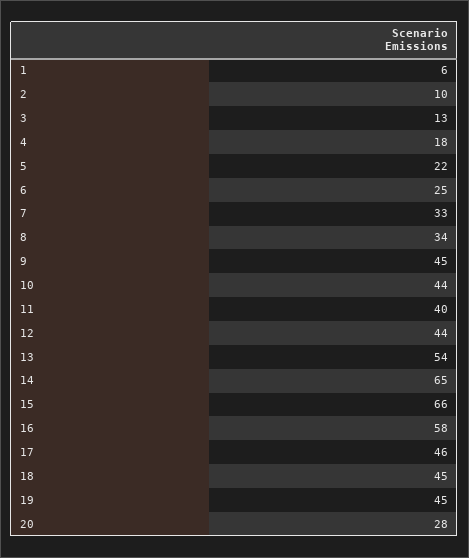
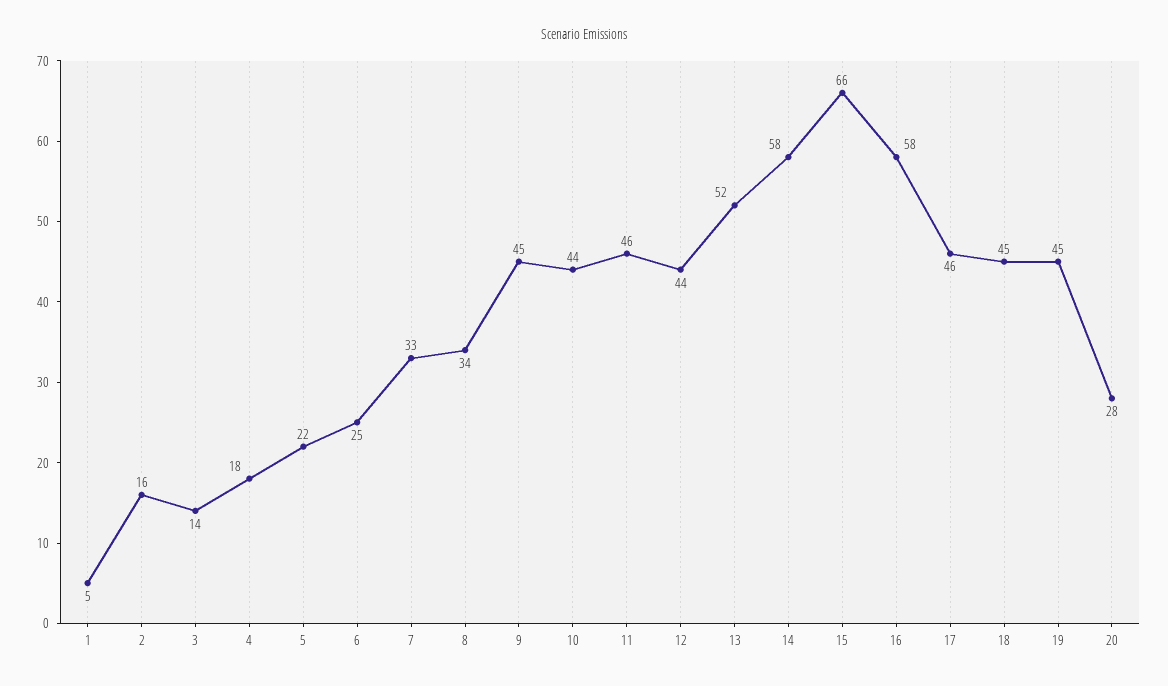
  {
-   "1": 6,
+   "1": 5,
-   "2": 10,
+   "2": 16,
-   "3": 13,
+   "3": 14,
    "4": 18,
    "5": 22,
    "6": 25,
    "7": 33,
    "8": 34,
    "9": 45,
    "10": 44,
-   "11": 40,
+   "11": 46,
    "12": 44,
-   "13": 54,
+   "13": 52,
-   "14": 65,
+   "14": 58,
    "15": 66,
    "16": 58,
    "17": 46,
    "18": 45,
    "19": 45,
    "20": 28
  }

